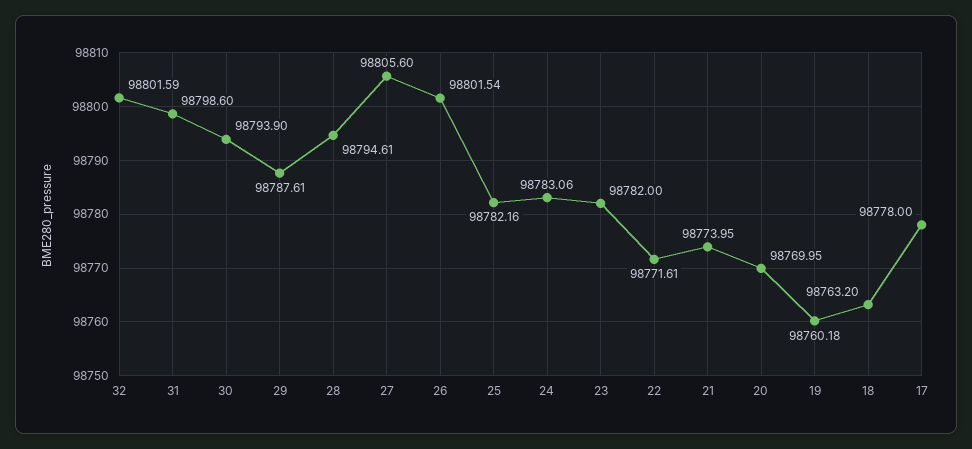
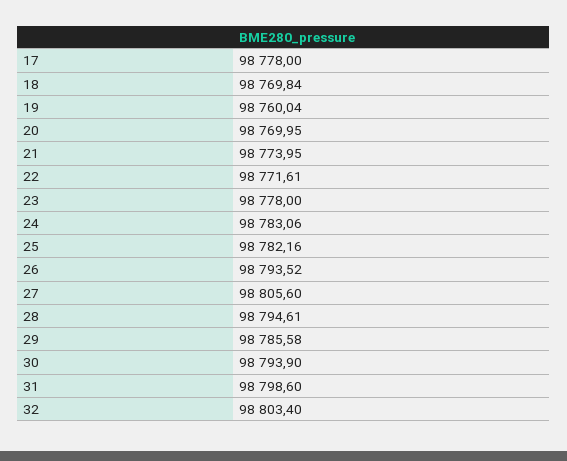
  {
-   "32": 98801.59,
+   "32": 98803.4,
    "31": 98798.6,
    "30": 98793.9,
-   "29": 98787.61,
+   "29": 98785.58,
    "28": 98794.61,
    "27": 98805.6,
-   "26": 98801.54,
+   "26": 98793.52,
    "25": 98782.16,
    "24": 98783.06,
-   "23": 98782,
+   "23": 98778,
    "22": 98771.61,
    "21": 98773.95,
    "20": 98769.95,
-   "19": 98760.18,
+   "19": 98760.04,
-   "18": 98763.2,
+   "18": 98769.84,
    "17": 98778
  }

